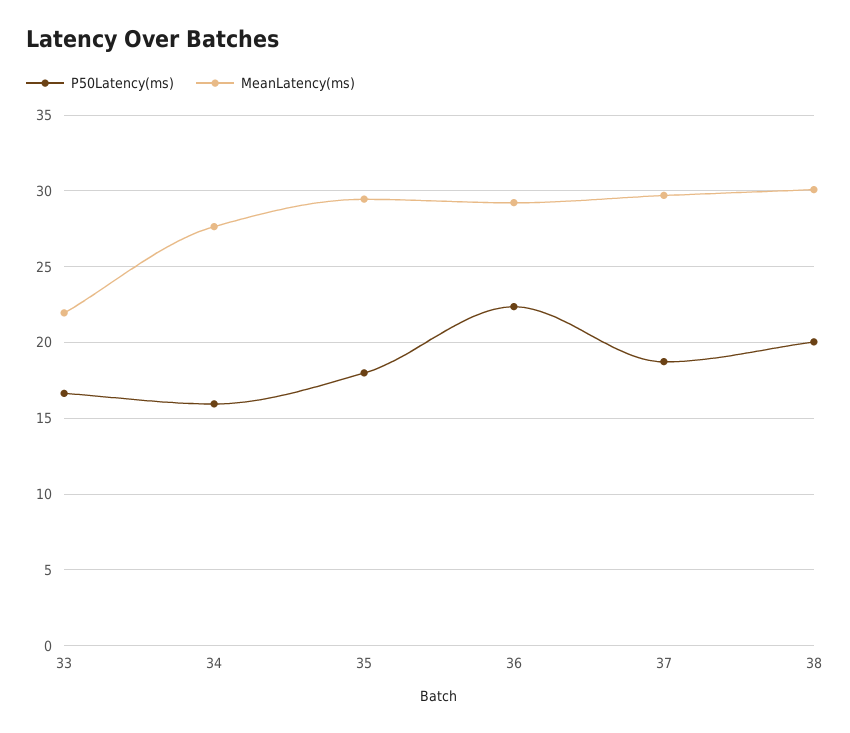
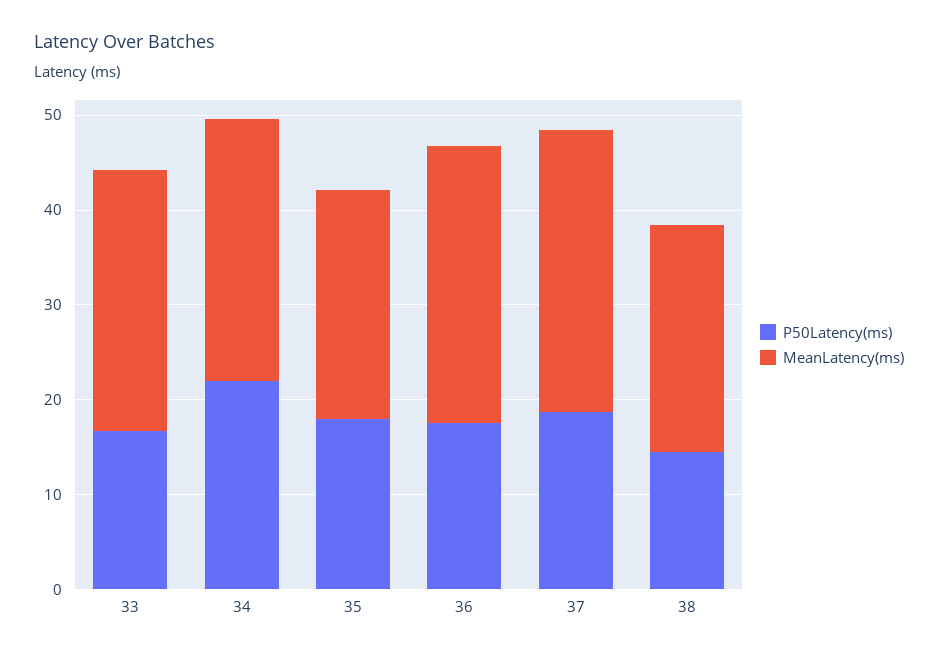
  {
    "P50Latency(ms)": {
      "33": 16.5,
-     "34": 16,
+     "34": 22,
      "35": 18,
-     "36": 22.5,
+     "36": 18,
      "37": 18.5,
-     "38": 20
+     "38": 14
    },
    "MeanLatency(ms)": {
-     "33": 22,
+     "33": 28,
      "34": 27.5,
-     "35": 29.5,
+     "35": 24,
      "36": 29,
      "37": 29.5,
-     "38": 30
+     "38": 24
    }
  }

